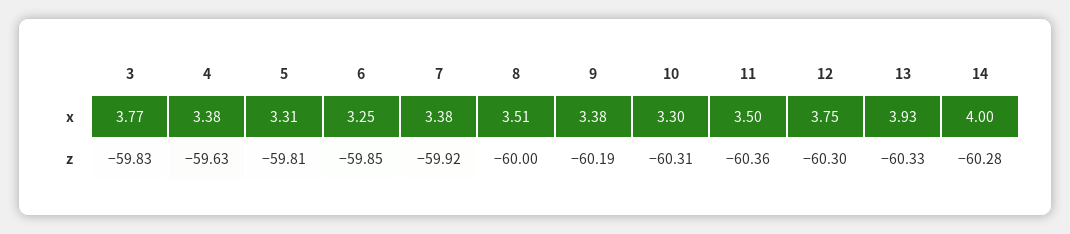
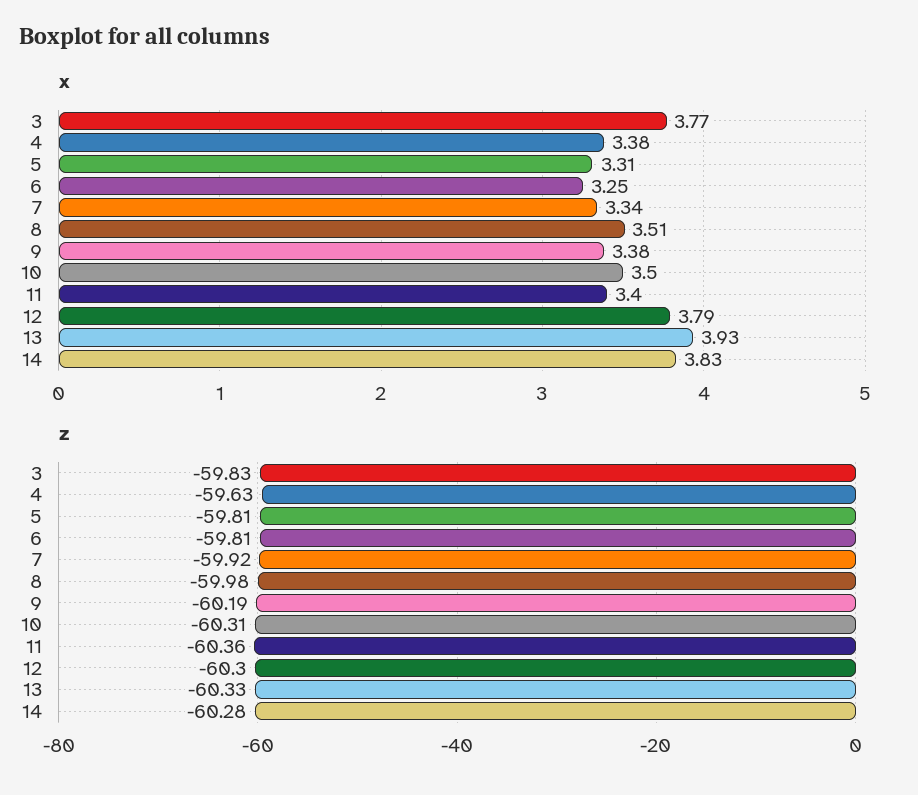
  {
    "x": {
      "3": 3.77,
      "4": 3.38,
      "5": 3.31,
      "6": 3.25,
-     "7": 3.38,
+     "7": 3.34,
      "8": 3.51,
      "9": 3.38,
-     "10": 3.3,
+     "10": 3.5,
-     "11": 3.5,
+     "11": 3.4,
-     "12": 3.75,
+     "12": 3.79,
      "13": 3.93,
-     "14": 4
+     "14": 3.83
    },
    "z": {
      "3": -59.83,
      "4": -59.63,
      "5": -59.81,
-     "6": -59.85,
+     "6": -59.81,
      "7": -59.92,
-     "8": -60,
+     "8": -59.98,
      "9": -60.19,
      "10": -60.31,
      "11": -60.36,
      "12": -60.3,
      "13": -60.33,
      "14": -60.28
    }
  }

